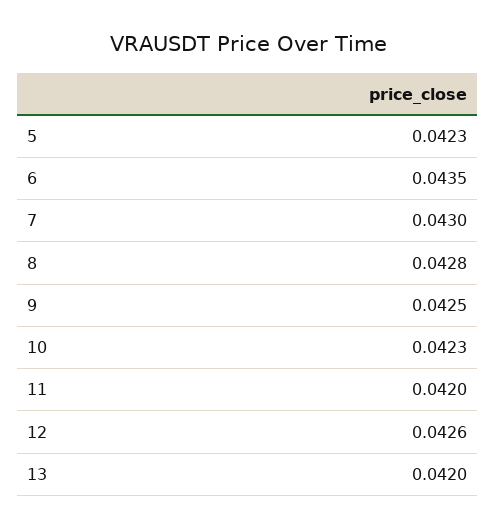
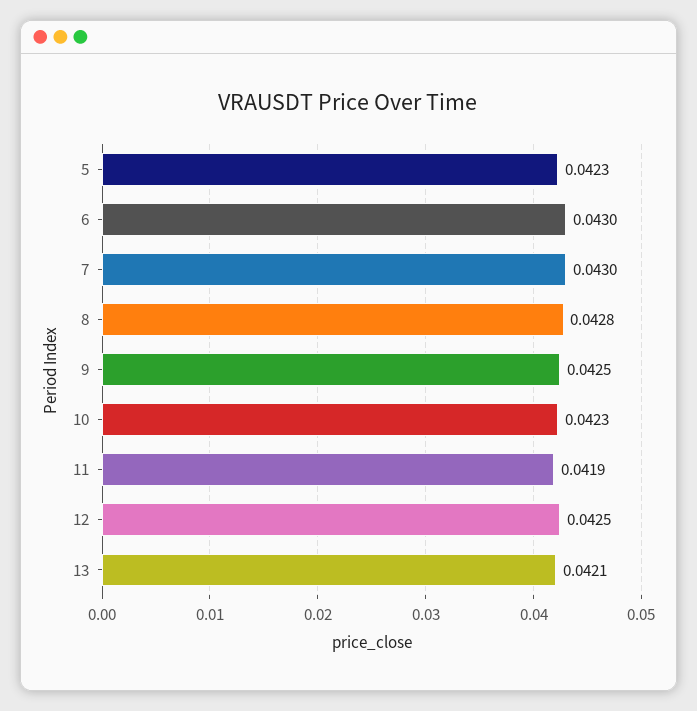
  {
    "5": 0.0423,
-   "6": 0.0435,
+   "6": 0.043,
    "7": 0.043,
    "8": 0.0428,
    "9": 0.0425,
    "10": 0.0423,
-   "11": 0.042,
+   "11": 0.0419,
-   "12": 0.0426,
+   "12": 0.0425,
-   "13": 0.042
+   "13": 0.0421
  }

